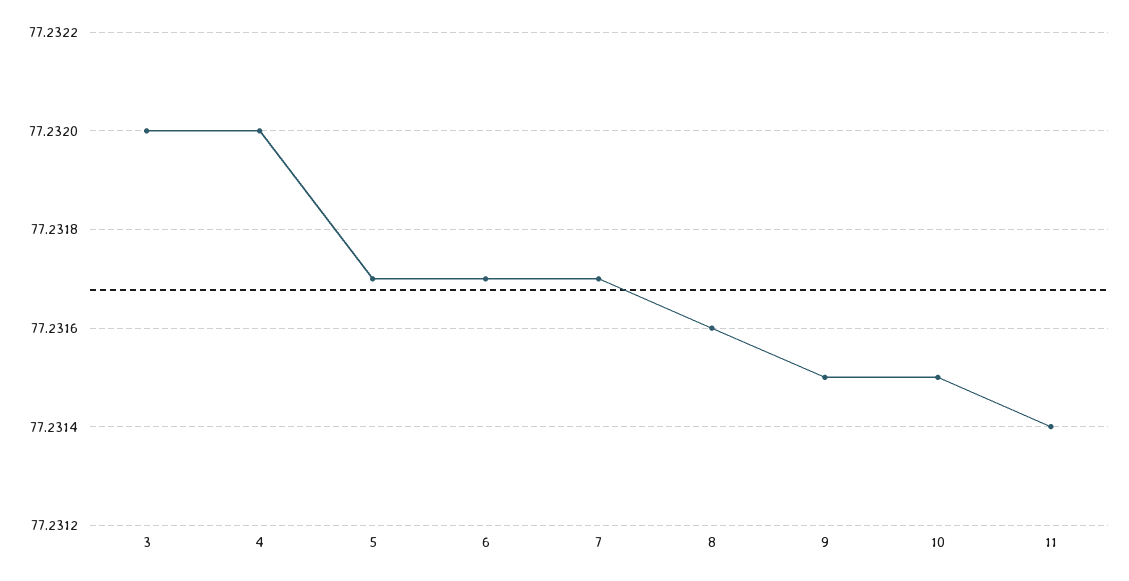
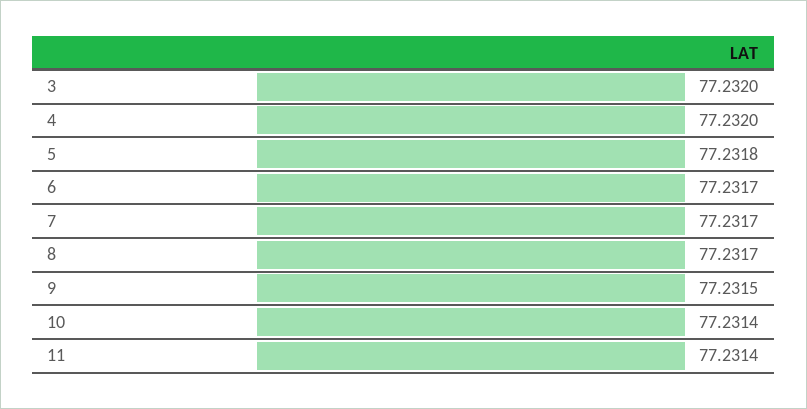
  {
    "3": 77.232,
    "4": 77.232,
-   "5": 77.2317,
+   "5": 77.2318,
    "6": 77.2317,
    "7": 77.2317,
-   "8": 77.2316,
+   "8": 77.2317,
    "9": 77.2315,
-   "10": 77.2315,
+   "10": 77.2314,
    "11": 77.2314
  }

